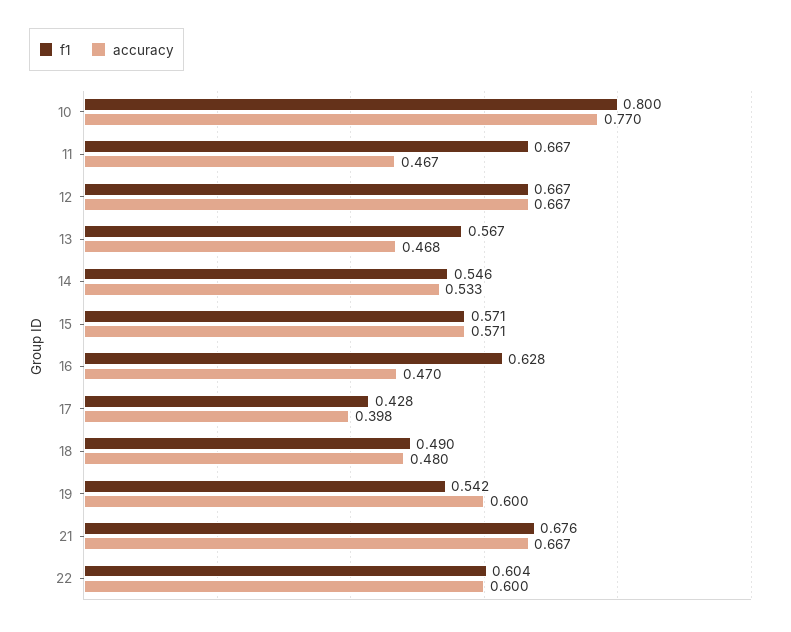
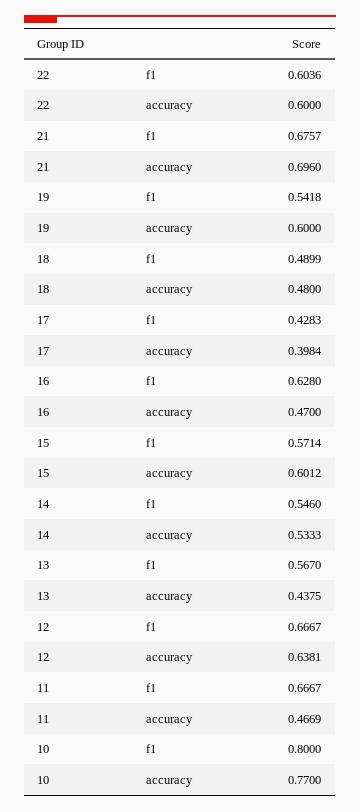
  {
    "f1": {
      "10": 0.8,
      "11": 0.6667,
      "12": 0.6667,
      "13": 0.567,
      "14": 0.546,
      "15": 0.5714,
      "16": 0.628,
      "17": 0.4283,
      "18": 0.4899,
      "19": 0.5418,
      "21": 0.6757,
      "22": 0.6036
    },
    "accuracy": {
      "10": 0.77,
      "11": 0.4669,
-     "12": 0.667,
+     "12": 0.6381,
-     "13": 0.468,
+     "13": 0.4375,
      "14": 0.5333,
-     "15": 0.571,
+     "15": 0.6012,
      "16": 0.47,
      "17": 0.3984,
      "18": 0.48,
      "19": 0.6,
-     "21": 0.667,
+     "21": 0.696,
      "22": 0.6
    }
  }

